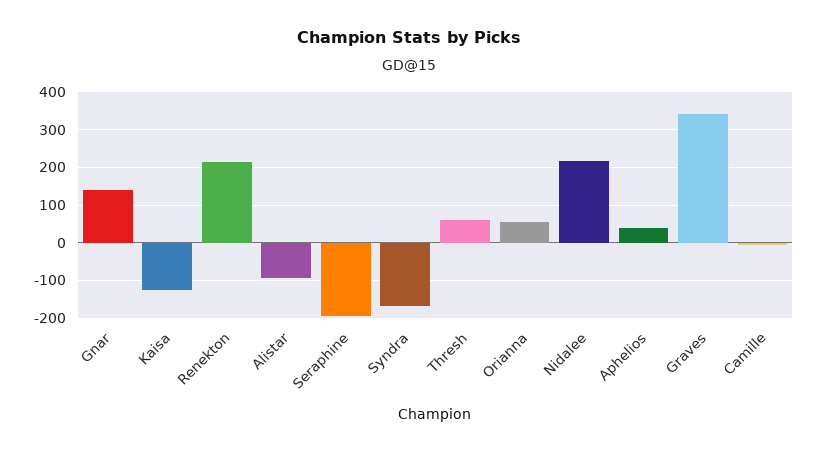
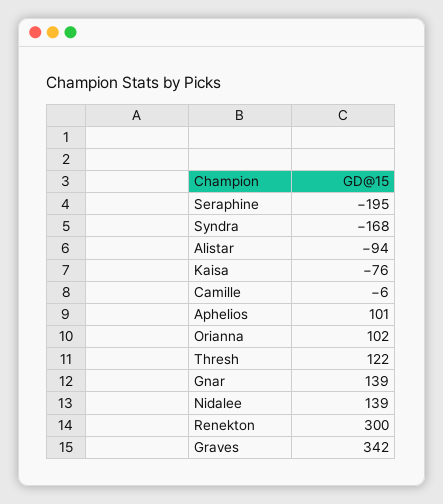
  {
    "Gnar": 139,
-   "Kaisa": -120,
+   "Kaisa": -76,
-   "Renekton": 220,
+   "Renekton": 300,
    "Alistar": -94,
    "Seraphine": -195,
    "Syndra": -168,
-   "Thresh": 60,
+   "Thresh": 122,
-   "Orianna": 60,
+   "Orianna": 102,
-   "Nidalee": 220,
+   "Nidalee": 139,
-   "Aphelios": 40,
+   "Aphelios": 101,
    "Graves": 342,
    "Camille": -6
  }

